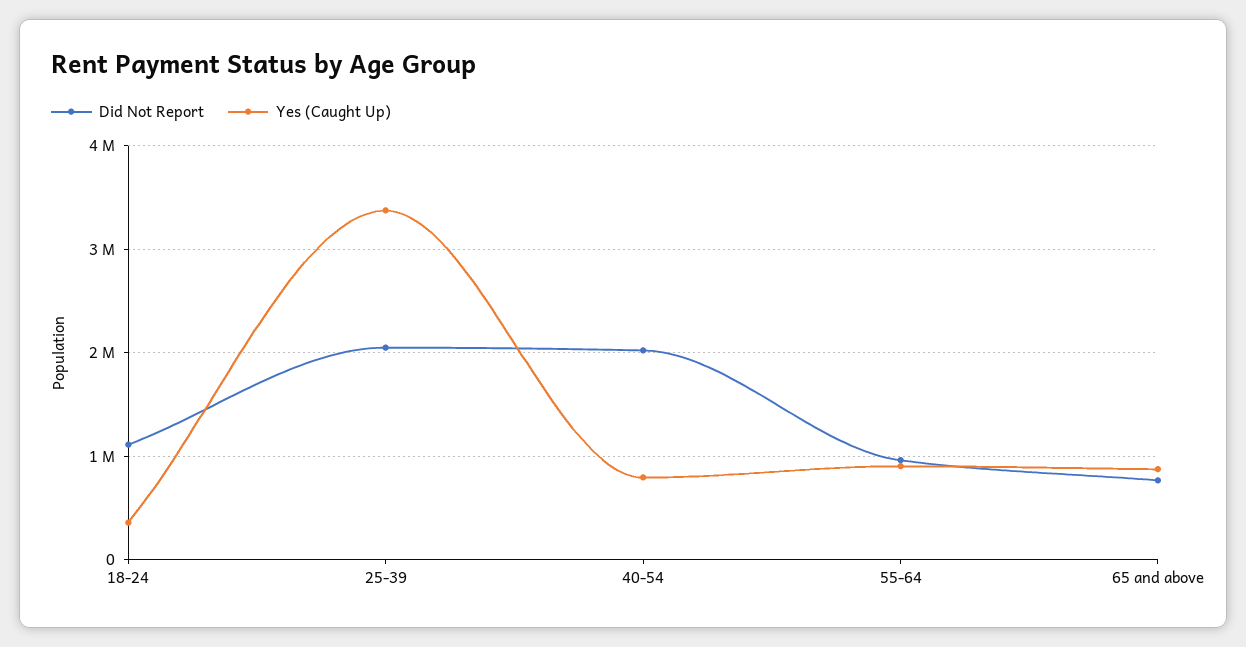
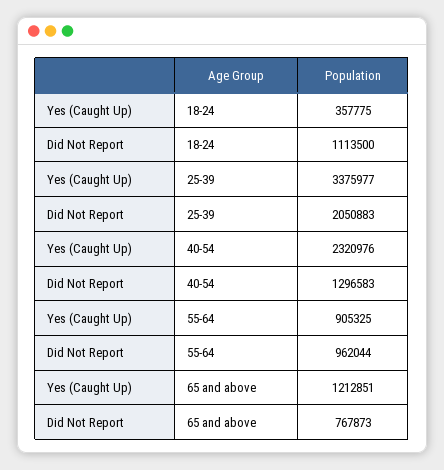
  {
    "Did Not Report": {
      "18-24": 1113500,
      "25-39": 2050883,
-     "40-54": 2000000,
+     "40-54": 1296583,
      "55-64": 962044,
      "65 and above": 767873
    },
    "Yes (Caught Up)": {
      "18-24": 357775,
      "25-39": 3375977,
-     "40-54": 800000,
+     "40-54": 2320976,
      "55-64": 905325,
-     "65 and above": 900000
+     "65 and above": 1212851
    }
  }

